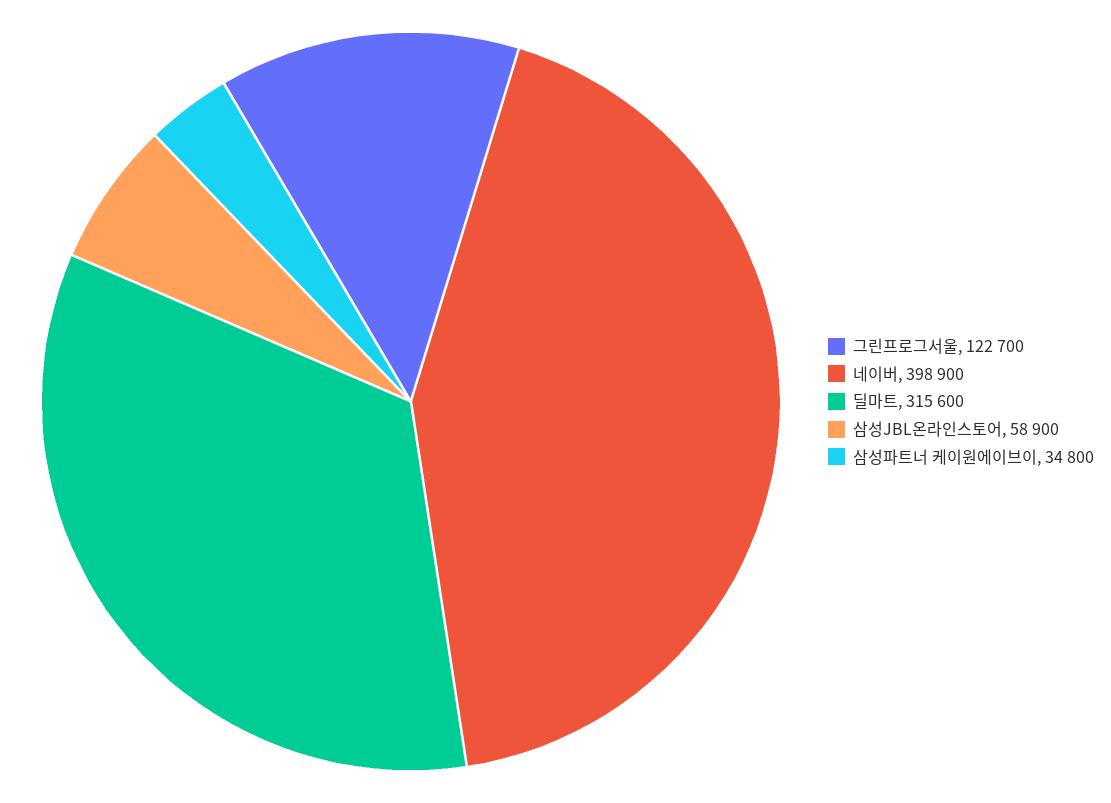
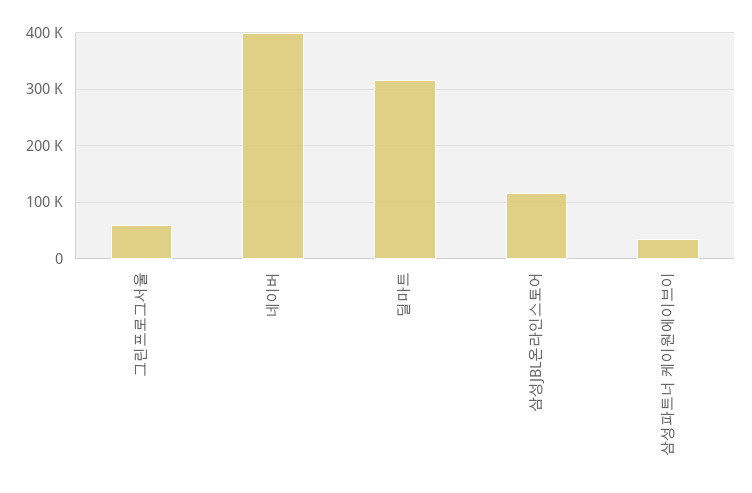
  {
-   "그린프로그서울": 122700,
+   "그린프로그서울": 60000,
    "네이버": 398900,
    "딜마트": 315600,
-   "삼성JBL온라인스토어": 58900,
+   "삼성JBL온라인스토어": 120000,
    "삼성파트너 케이원에이브이": 34800
  }

